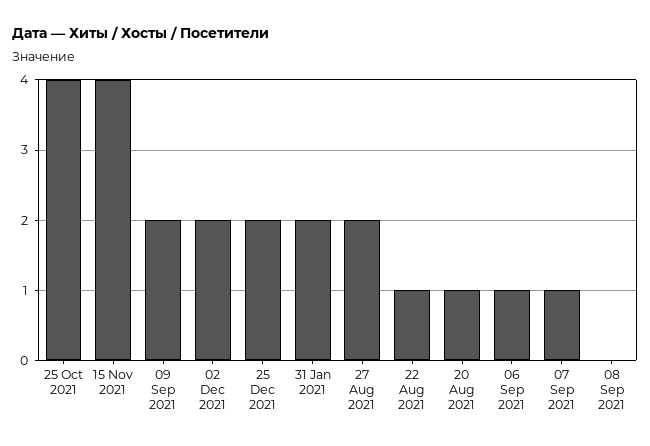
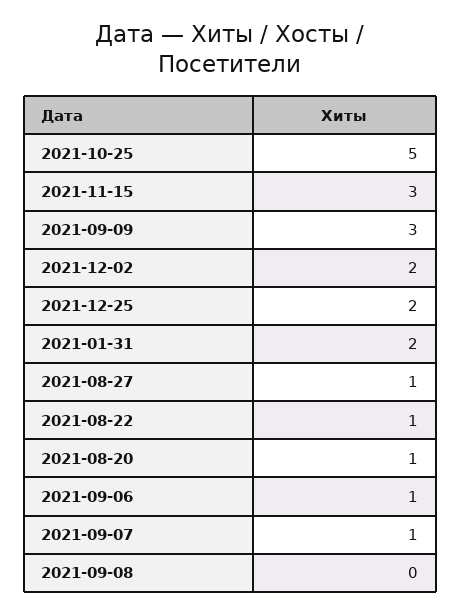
  {
-   "25 Oct 2021": 4,
+   "25 Oct 2021": 5,
-   "15 Nov 2021": 4,
+   "15 Nov 2021": 3,
-   "09 Sep 2021": 2,
+   "09 Sep 2021": 3,
    "02 Dec 2021": 2,
    "25 Dec 2021": 2,
    "31 Jan 2021": 2,
-   "27 Aug 2021": 2,
+   "27 Aug 2021": 1,
    "22 Aug 2021": 1,
    "20 Aug 2021": 1,
    "06 Sep 2021": 1,
    "07 Sep 2021": 1,
    "08 Sep 2021": 0
  }

